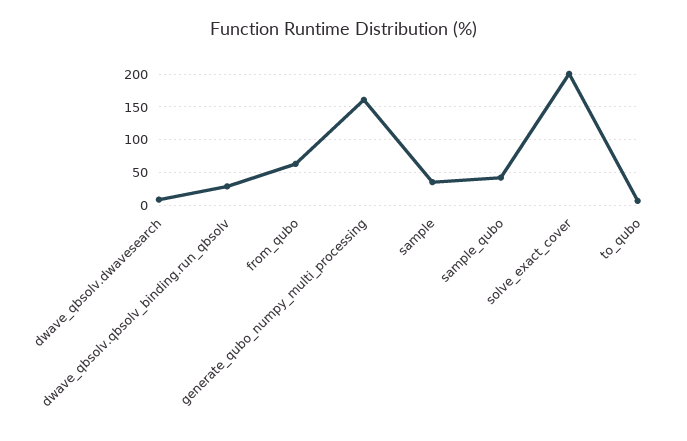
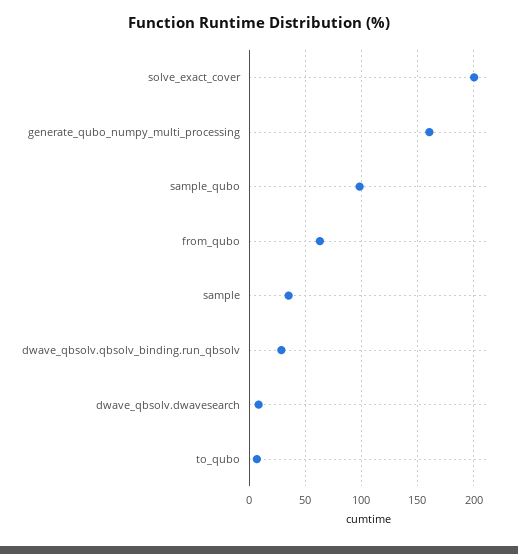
  {
    "dwave_qbsolv.dwavesearch": 10,
    "dwave_qbsolv.qbsolv_binding.run_qbsolv": 30,
    "from_qubo": 60,
    "generate_qubo_numpy_multi_processing": 160,
    "sample": 40,
-   "sample_qubo": 40,
+   "sample_qubo": 100,
    "solve_exact_cover": 200,
    "to_qubo": 10
  }

